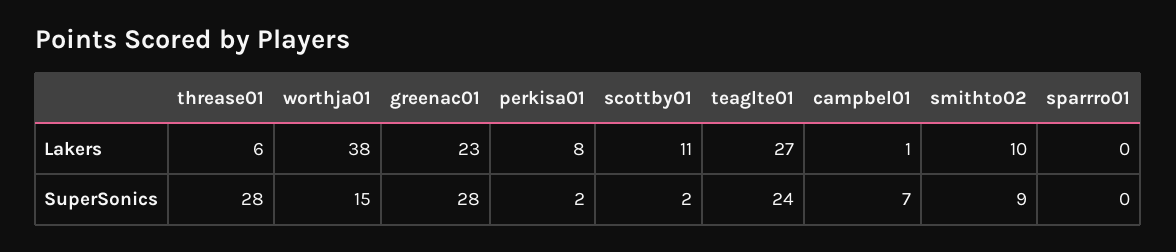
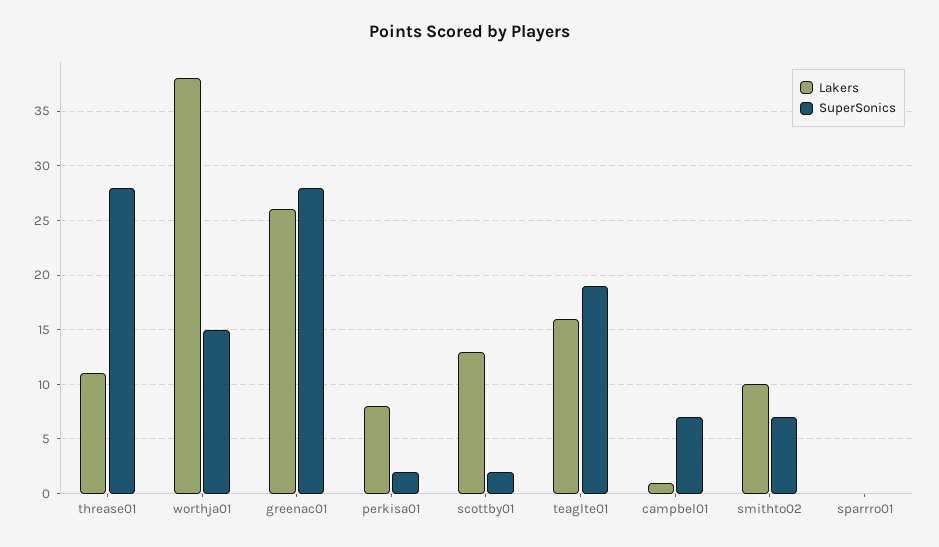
  {
    "Lakers": {
-     "threase01": 6,
+     "threase01": 11,
      "worthja01": 38,
-     "greenac01": 23,
+     "greenac01": 26,
      "perkisa01": 8,
-     "scottby01": 11,
+     "scottby01": 13,
-     "teaglte01": 27,
+     "teaglte01": 16,
      "campbel01": 1,
      "smithto02": 10,
      "sparrro01": 0
    },
    "SuperSonics": {
      "threase01": 28,
      "worthja01": 15,
      "greenac01": 28,
      "perkisa01": 2,
      "scottby01": 2,
-     "teaglte01": 24,
+     "teaglte01": 19,
      "campbel01": 7,
-     "smithto02": 9,
+     "smithto02": 7,
      "sparrro01": 0
    }
  }

